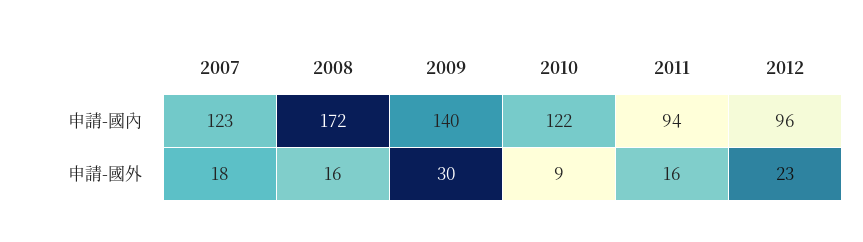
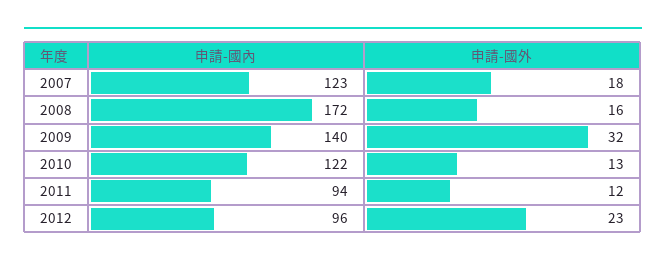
  {
    "2007": {
      "申請-國內": 123,
      "申請-國外": 18
    },
    "2008": {
      "申請-國內": 172,
      "申請-國外": 16
    },
    "2009": {
      "申請-國內": 140,
-     "申請-國外": 30
+     "申請-國外": 32
    },
    "2010": {
      "申請-國內": 122,
-     "申請-國外": 9
+     "申請-國外": 13
    },
    "2011": {
      "申請-國內": 94,
-     "申請-國外": 16
+     "申請-國外": 12
    },
    "2012": {
      "申請-國內": 96,
      "申請-國外": 23
    }
  }

